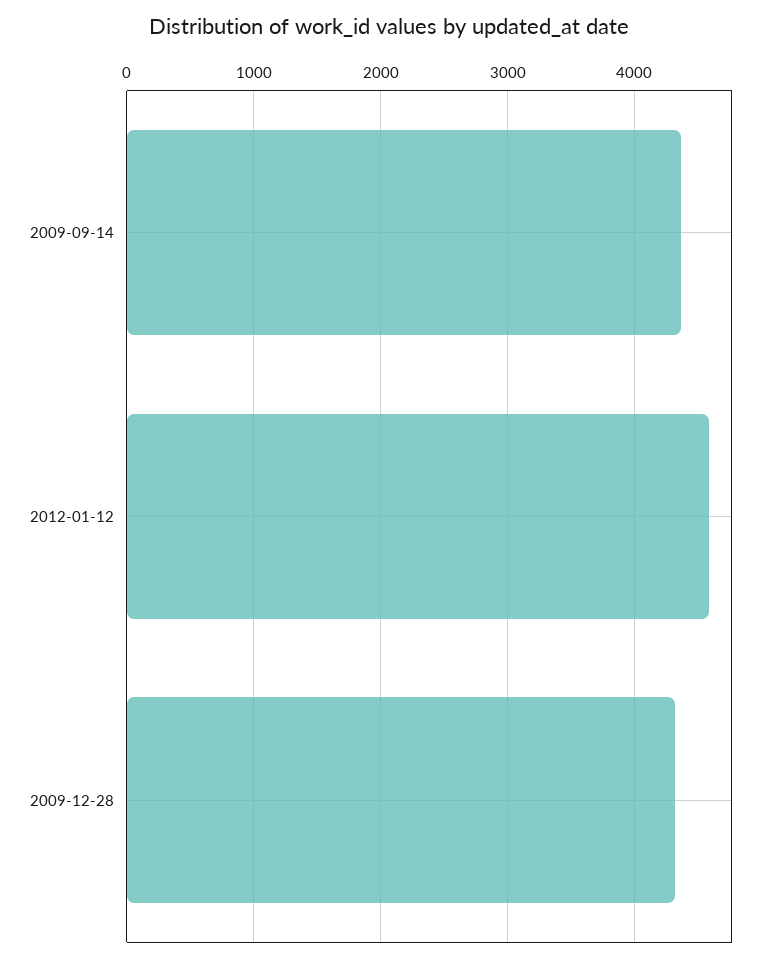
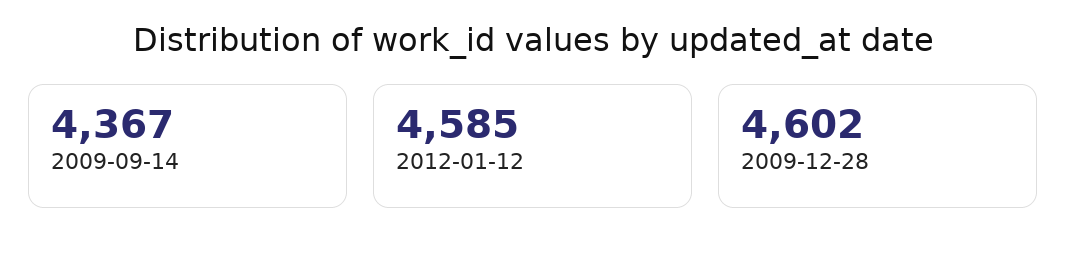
  {
    "2009-09-14": 4367,
    "2012-01-12": 4585,
-   "2009-12-28": 4300
+   "2009-12-28": 4602
  }

